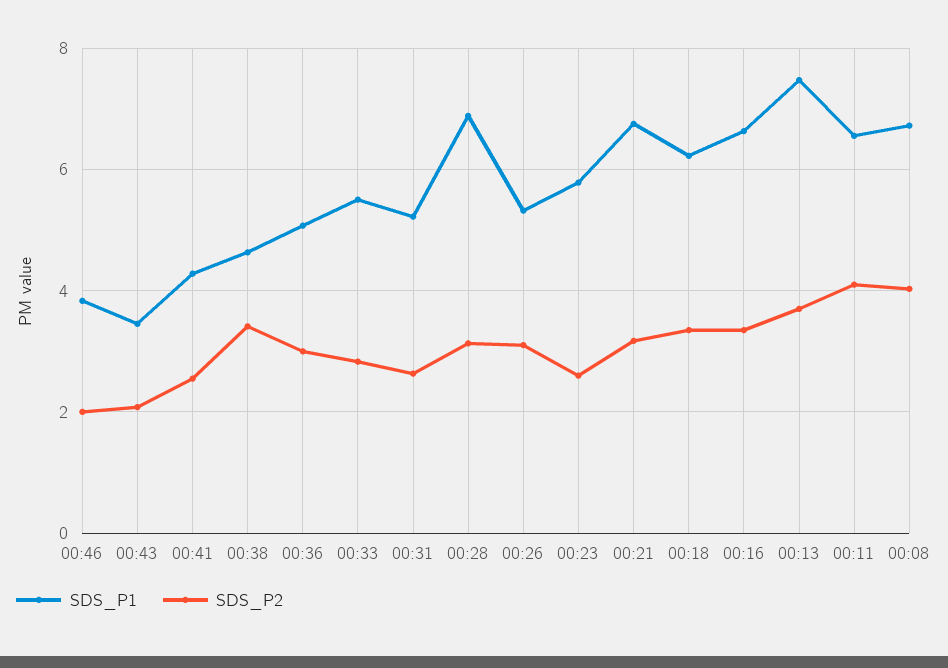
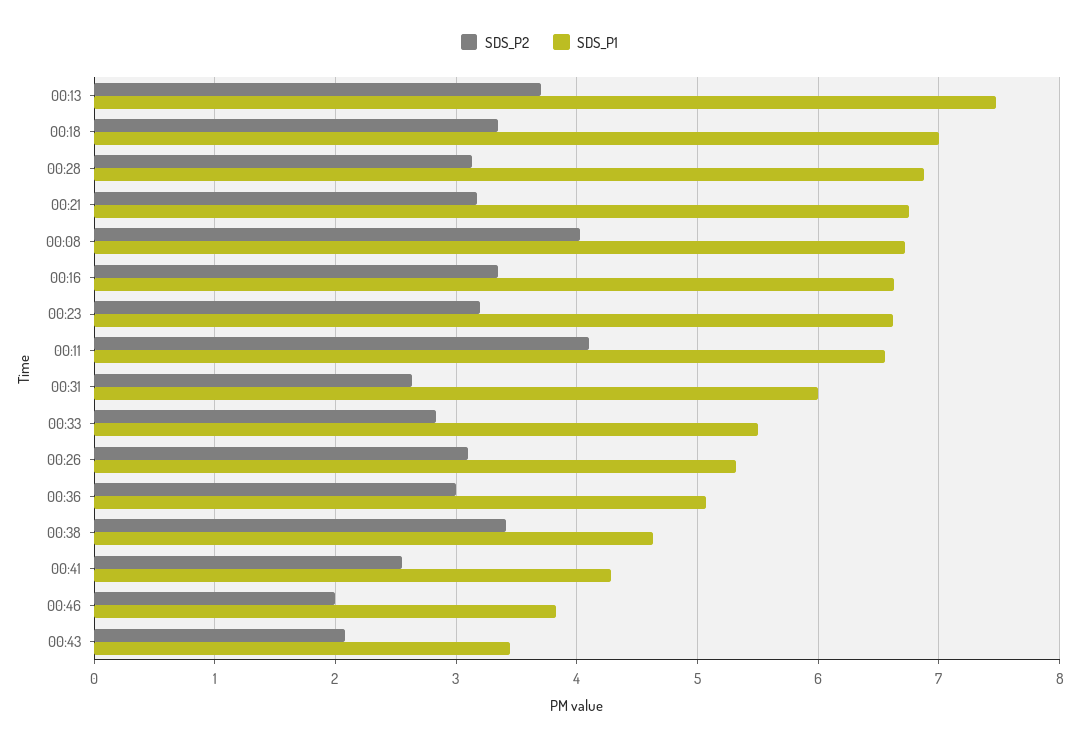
  {
    "SDS_P1": {
      "00:46": 3.8,
      "00:43": 3.5,
      "00:41": 4.3,
      "00:38": 4.6,
      "00:36": 5.1,
      "00:33": 5.5,
-     "00:31": 5.2,
+     "00:31": 6,
      "00:28": 6.9,
      "00:26": 5.3,
-     "00:23": 5.8,
+     "00:23": 6.6,
      "00:21": 6.8,
-     "00:18": 6.2,
+     "00:18": 7,
      "00:16": 6.6,
      "00:13": 7.5,
      "00:11": 6.6,
      "00:08": 6.7
    },
    "SDS_P2": {
      "00:46": 2,
      "00:43": 2.1,
      "00:41": 2.6,
      "00:38": 3.4,
      "00:36": 3,
      "00:33": 2.8,
      "00:31": 2.6,
      "00:28": 3.1,
      "00:26": 3.1,
-     "00:23": 2.6,
+     "00:23": 3.2,
      "00:21": 3.2,
      "00:18": 3.4,
      "00:16": 3.4,
      "00:13": 3.7,
      "00:11": 4.1,
      "00:08": 4
    }
  }

